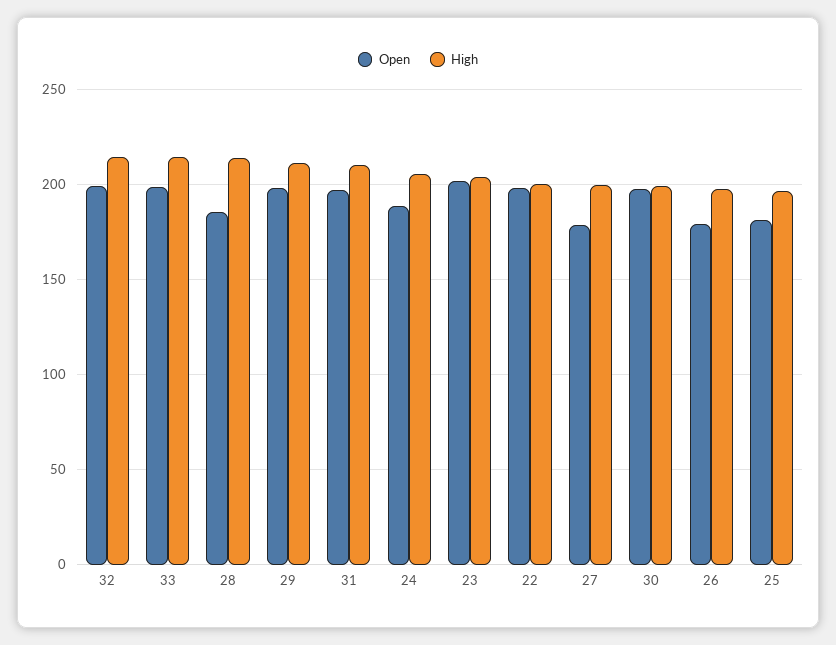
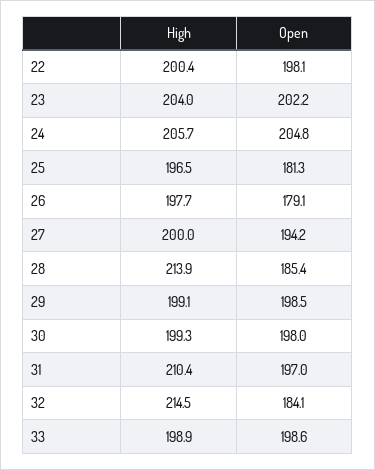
  {
    "Open": {
-     "32": 200,
+     "32": 184.1,
      "33": 198.6,
      "28": 185.4,
      "29": 198.5,
      "31": 197,
-     "24": 190,
+     "24": 204.8,
      "23": 202.2,
      "22": 198.1,
-     "27": 180,
+     "27": 194.2,
      "30": 198,
      "26": 179.1,
      "25": 181.3
    },
    "High": {
      "32": 214.5,
-     "33": 215,
+     "33": 198.9,
      "28": 213.9,
-     "29": 210,
+     "29": 199.1,
      "31": 210.4,
      "24": 205.7,
      "23": 204,
      "22": 200.4,
      "27": 200,
      "30": 199.3,
      "26": 197.7,
      "25": 196.5
    }
  }

